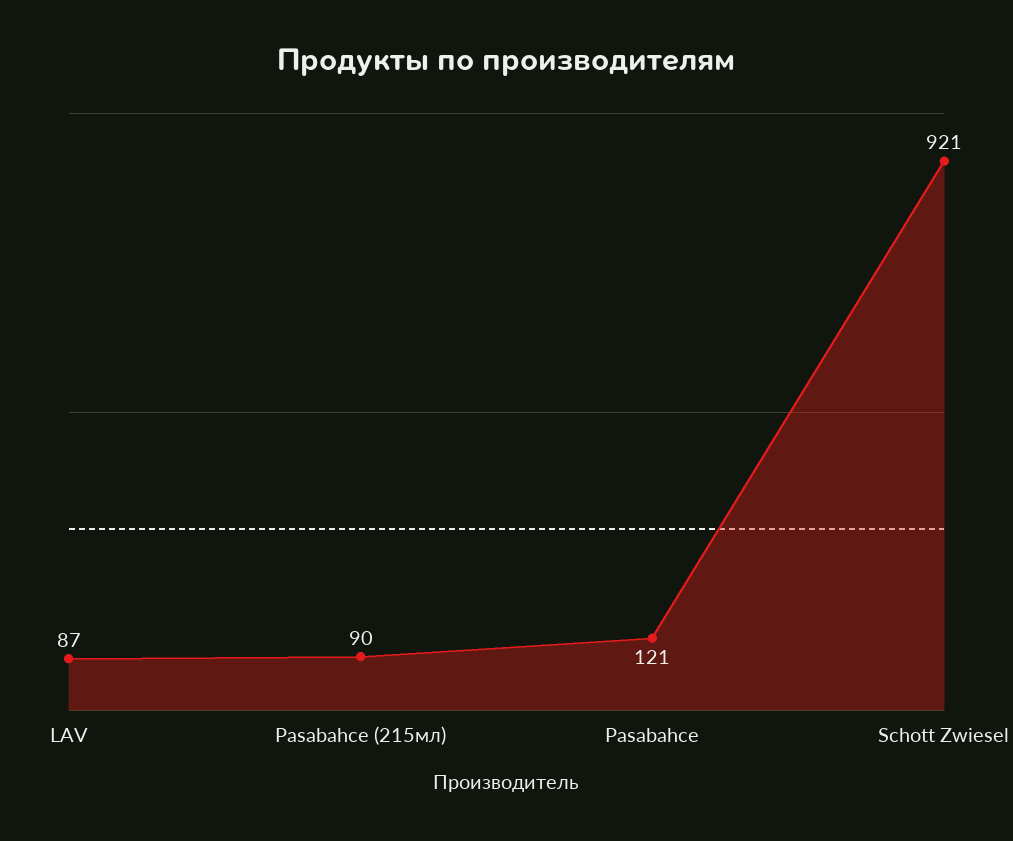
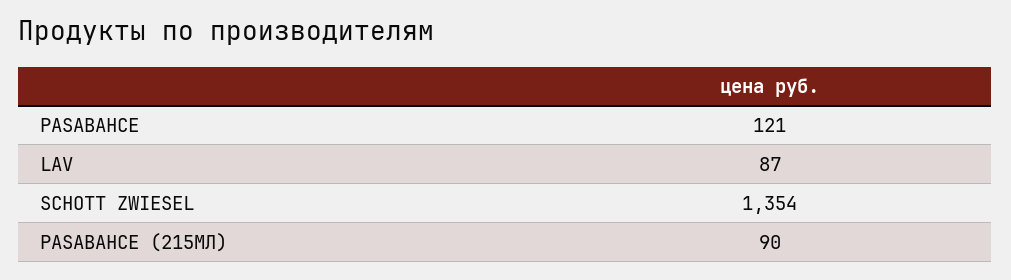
  {
    "LAV": 87,
    "Pasabahce (215мл)": 90,
    "Pasabahce": 121,
-   "Schott Zwiesel": 921
+   "Schott Zwiesel": 1354
  }

